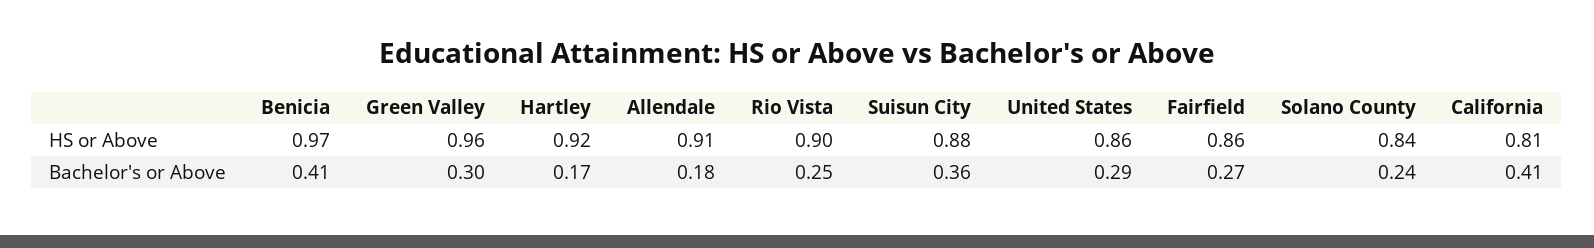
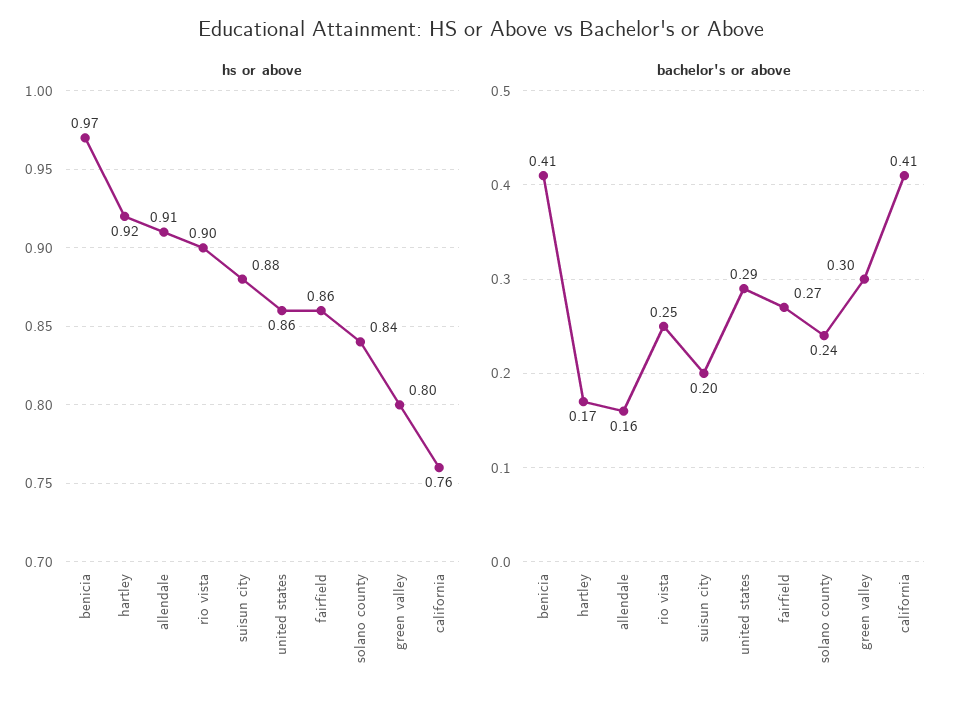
  {
    "HS or Above": {
      "Benicia": 0.97,
-     "Green Valley": 0.96,
+     "Green Valley": 0.8,
      "Hartley": 0.92,
      "Allendale": 0.91,
      "Rio Vista": 0.9,
      "Suisun City": 0.88,
      "United States": 0.86,
      "Fairfield": 0.86,
      "Solano County": 0.84,
-     "California": 0.81
+     "California": 0.76
    },
    "Bachelor's or Above": {
      "Benicia": 0.41,
      "Green Valley": 0.3,
      "Hartley": 0.17,
-     "Allendale": 0.18,
+     "Allendale": 0.16,
      "Rio Vista": 0.25,
-     "Suisun City": 0.36,
+     "Suisun City": 0.2,
      "United States": 0.29,
      "Fairfield": 0.27,
      "Solano County": 0.24,
      "California": 0.41
    }
  }

